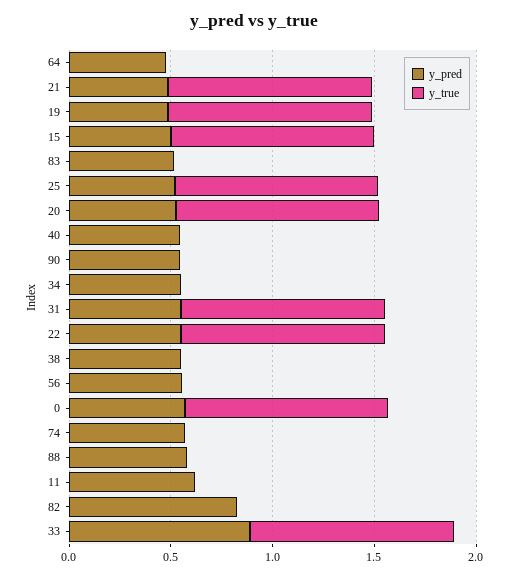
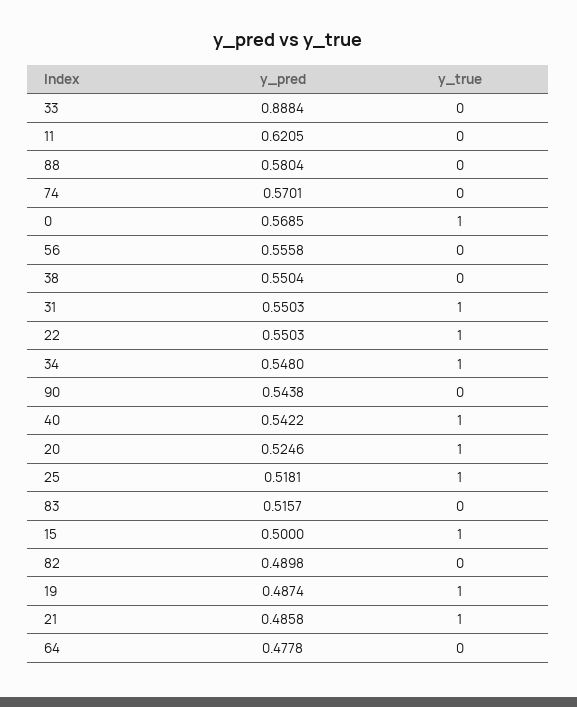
  {
    "y_pred": {
      "64": 0.4778,
      "21": 0.4858,
      "19": 0.4874,
      "15": 0.5,
      "83": 0.5157,
      "25": 0.5181,
      "20": 0.5246,
      "40": 0.5422,
      "90": 0.5438,
      "34": 0.548,
      "31": 0.5503,
      "22": 0.5503,
      "38": 0.5504,
      "56": 0.5558,
      "0": 0.5685,
      "74": 0.5701,
      "88": 0.5804,
      "11": 0.6205,
-     "82": 0.8,
+     "82": 0.4898,
      "33": 0.8884
    },
    "y_true": {
      "64": 0,
      "21": 1,
      "19": 1,
      "15": 1,
      "83": 0,
      "25": 1,
      "20": 1,
-     "40": 0,
+     "40": 1,
      "90": 0,
-     "34": 0,
+     "34": 1,
      "31": 1,
      "22": 1,
      "38": 0,
      "56": 0,
      "0": 1,
      "74": 0,
      "88": 0,
      "11": 0,
      "82": 0,
-     "33": 1
+     "33": 0
    }
  }

